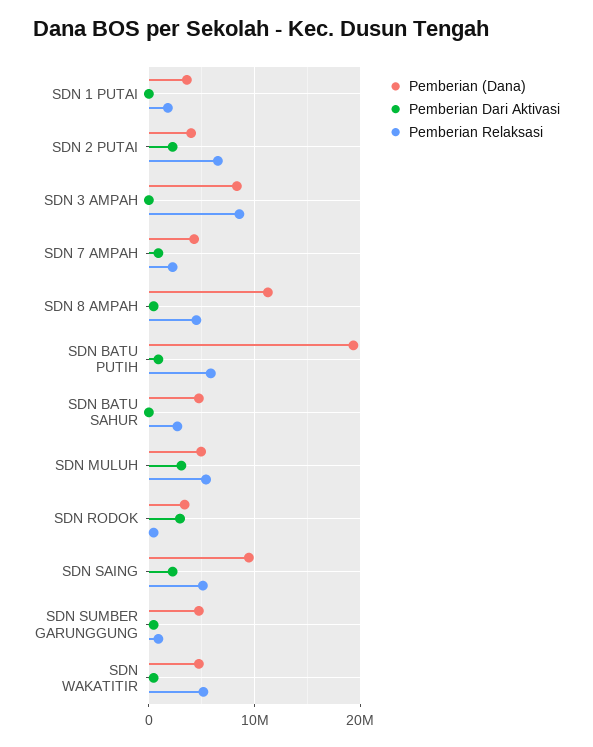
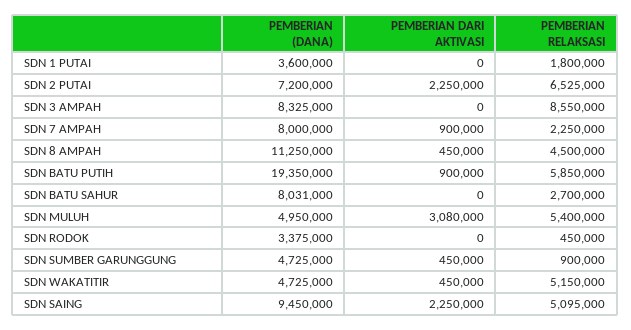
  {
    "Pemberian (Dana)": {
      "SDN 1 PUTAI": 3600000,
-     "SDN 2 PUTAI": 4000000,
+     "SDN 2 PUTAI": 7200000,
      "SDN 3 AMPAH": 8325000,
-     "SDN 7 AMPAH": 4000000,
+     "SDN 7 AMPAH": 8000000,
      "SDN 8 AMPAH": 11250000,
      "SDN BATU PUTIH": 19350000,
-     "SDN BATU SAHUR": 5000000,
+     "SDN BATU SAHUR": 8031000,
      "SDN MULUH": 4950000,
      "SDN RODOK": 3375000,
      "SDN SAING": 9450000,
      "SDN SUMBER GARUNGGUNG": 4725000,
      "SDN WAKATITIR": 4725000
    },
    "Pemberian Dari Aktivasi": {
      "SDN 1 PUTAI": 0,
      "SDN 2 PUTAI": 2250000,
      "SDN 3 AMPAH": 0,
      "SDN 7 AMPAH": 900000,
      "SDN 8 AMPAH": 450000,
      "SDN BATU PUTIH": 900000,
      "SDN BATU SAHUR": 0,
      "SDN MULUH": 3080000,
-     "SDN RODOK": 3000000,
+     "SDN RODOK": 0,
      "SDN SAING": 2250000,
      "SDN SUMBER GARUNGGUNG": 450000,
      "SDN WAKATITIR": 450000
    },
    "Pemberian Relaksasi": {
      "SDN 1 PUTAI": 1800000,
      "SDN 2 PUTAI": 6525000,
      "SDN 3 AMPAH": 8550000,
      "SDN 7 AMPAH": 2250000,
      "SDN 8 AMPAH": 4500000,
      "SDN BATU PUTIH": 5850000,
      "SDN BATU SAHUR": 2700000,
      "SDN MULUH": 5400000,
      "SDN RODOK": 450000,
      "SDN SAING": 5095000,
      "SDN SUMBER GARUNGGUNG": 900000,
      "SDN WAKATITIR": 5150000
    }
  }

